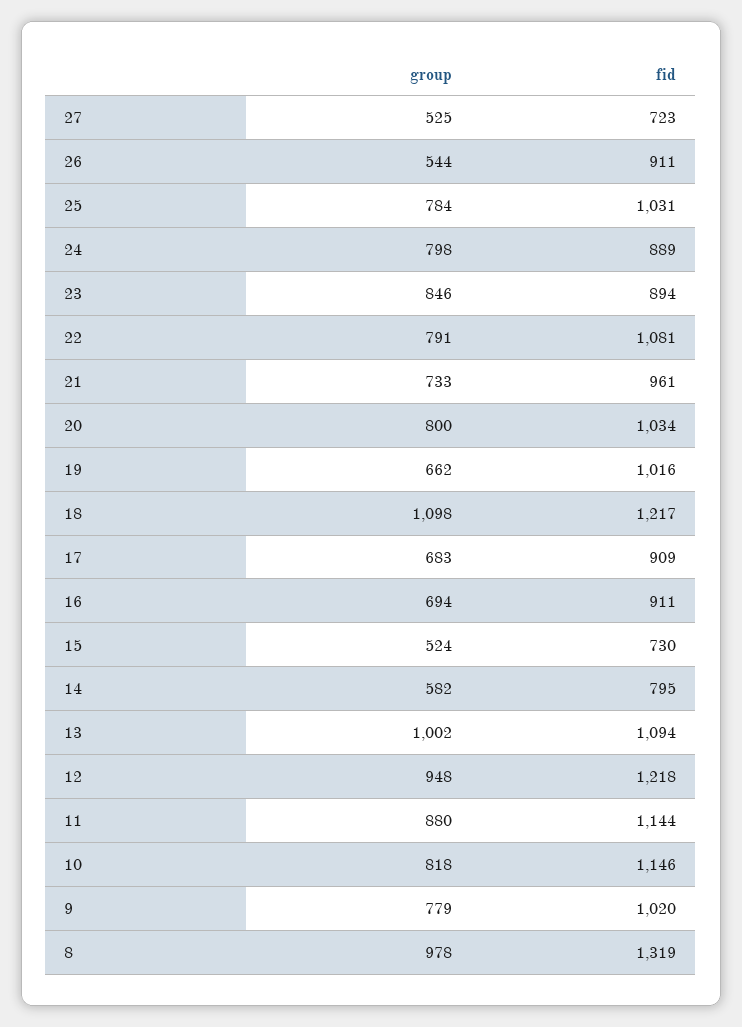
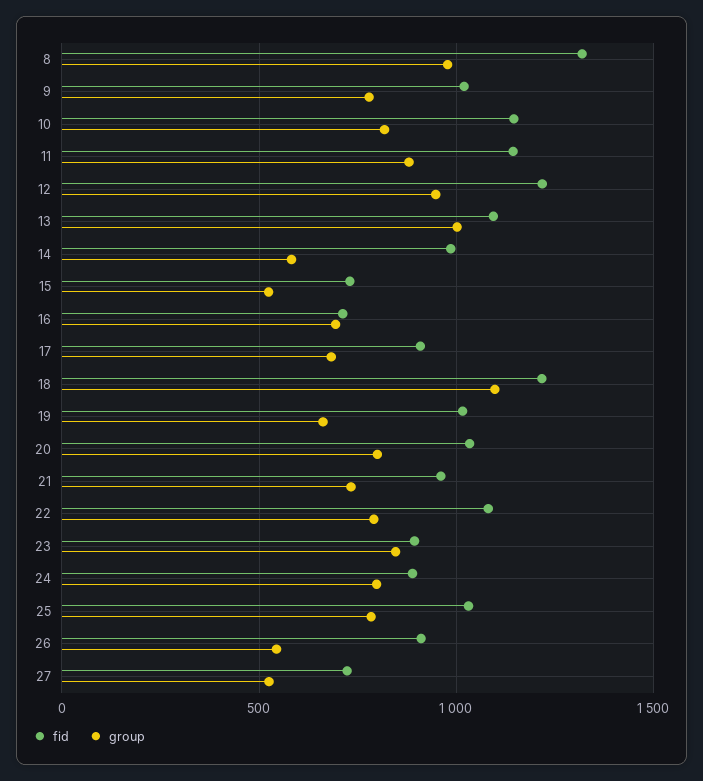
  {
    "group": {
      "27": 525,
      "26": 544,
      "25": 784,
      "24": 798,
      "23": 846,
      "22": 791,
      "21": 733,
      "20": 800,
      "19": 662,
      "18": 1098,
      "17": 683,
      "16": 694,
      "15": 524,
      "14": 582,
      "13": 1002,
      "12": 948,
      "11": 880,
      "10": 818,
      "9": 779,
      "8": 978
    },
    "fid": {
      "27": 723,
      "26": 911,
      "25": 1031,
      "24": 889,
      "23": 894,
      "22": 1081,
      "21": 961,
      "20": 1034,
      "19": 1016,
      "18": 1217,
      "17": 909,
-     "16": 911,
+     "16": 700,
      "15": 730,
-     "14": 795,
+     "14": 1000,
      "13": 1094,
      "12": 1218,
      "11": 1144,
      "10": 1146,
      "9": 1020,
      "8": 1319
    }
  }

